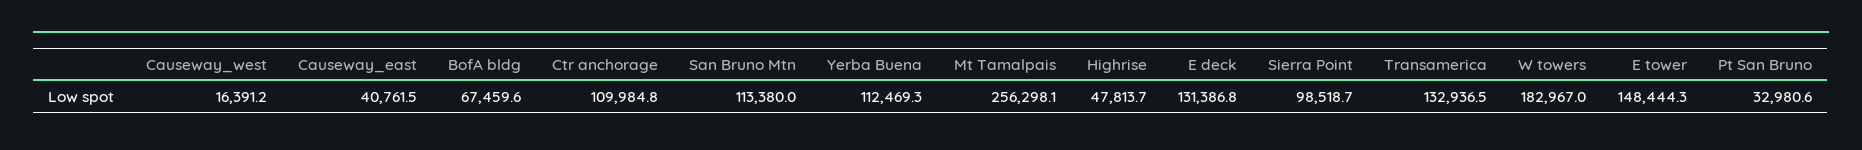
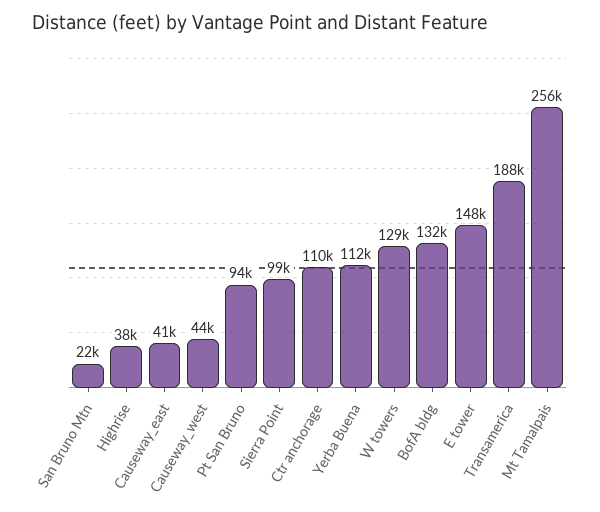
  {
-   "Causeway_west": 16391.2,
+   "Causeway_west": 44000,
    "Causeway_east": 40761.5,
-   "BofA bldg": 67459.6,
+   "BofA bldg": 132000,
    "Ctr anchorage": 109984.8,
-   "San Bruno Mtn": 113380,
+   "San Bruno Mtn": 22000,
    "Yerba Buena": 112469.3,
    "Mt Tamalpais": 256298.1,
-   "Highrise": 47813.7,
+   "Highrise": 38000,
-   "E deck": 131386.8,
    "Sierra Point": 98518.7,
-   "Transamerica": 132936.5,
+   "Transamerica": 188000,
-   "W towers": 182967,
+   "W towers": 129000,
    "E tower": 148444.3,
-   "Pt San Bruno": 32980.6
+   "Pt San Bruno": 94000
  }

